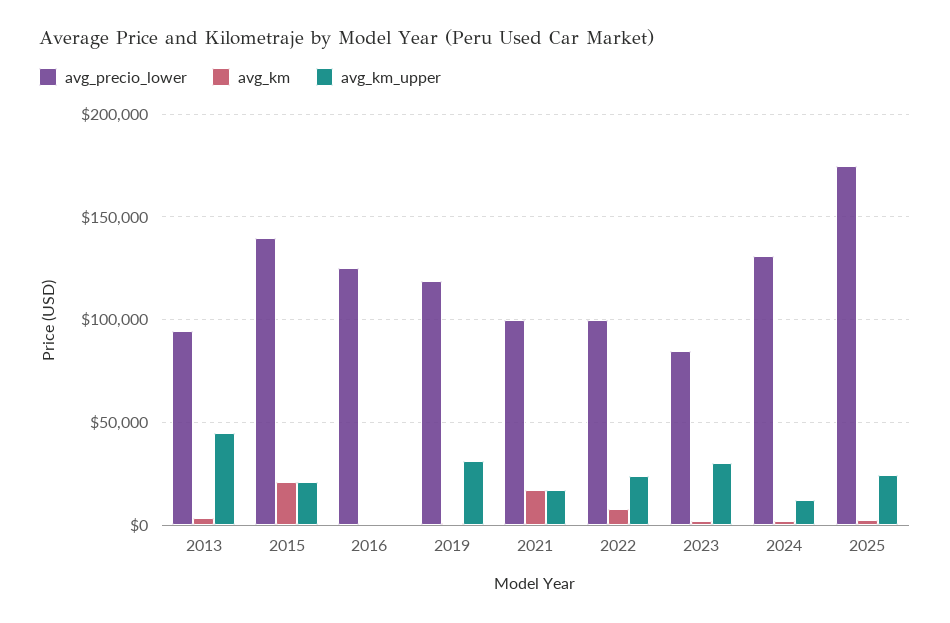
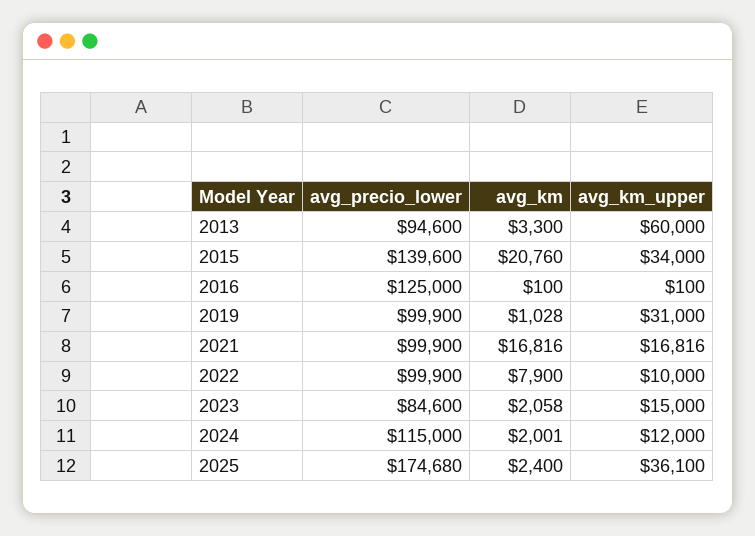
  {
    "avg_precio_lower": {
      "2013": 94600,
      "2015": 139600,
      "2016": 125000,
-     "2019": 120000,
+     "2019": 99900,
      "2021": 99900,
      "2022": 99900,
      "2023": 84600,
-     "2024": 130000,
+     "2024": 115000,
      "2025": 174680
    },
    "avg_km": {
      "2013": 3300,
      "2015": 20760,
      "2016": 100,
      "2019": 1028,
      "2021": 16816,
      "2022": 7900,
      "2023": 2058,
      "2024": 2001,
      "2025": 2400
    },
    "avg_km_upper": {
-     "2013": 45000,
+     "2013": 60000,
-     "2015": 20000,
+     "2015": 34000,
      "2016": 100,
      "2019": 31000,
      "2021": 16816,
-     "2022": 25000,
+     "2022": 10000,
-     "2023": 30000,
+     "2023": 15000,
      "2024": 12000,
-     "2025": 25000
+     "2025": 36100
    }
  }

